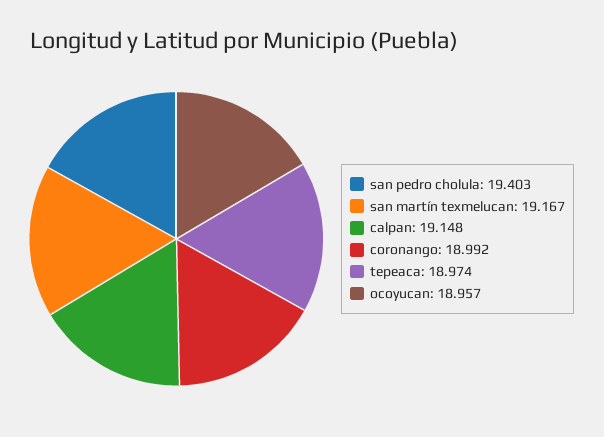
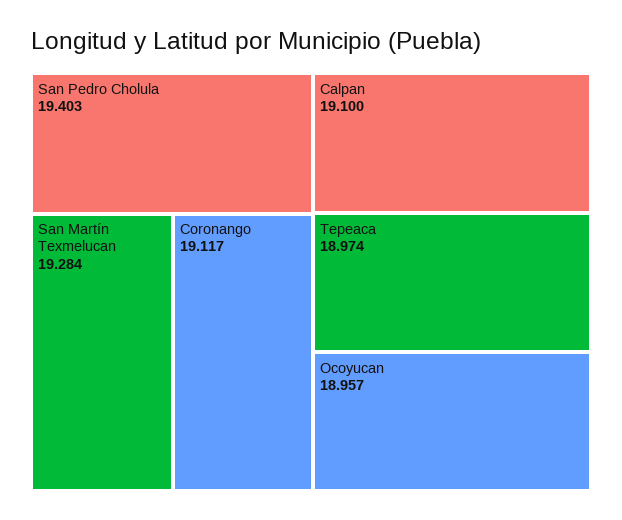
  {
    "san pedro cholula": 19.403,
-   "san martín texmelucan": 19.167,
+   "san martín texmelucan": 19.284,
-   "calpan": 19.148,
+   "calpan": 19.1,
-   "coronango": 18.992,
+   "coronango": 19.117,
    "tepeaca": 18.974,
    "ocoyucan": 18.957
  }

